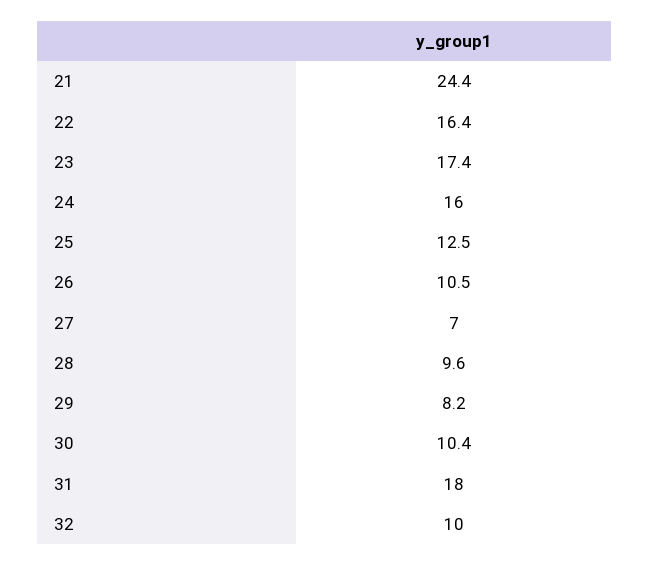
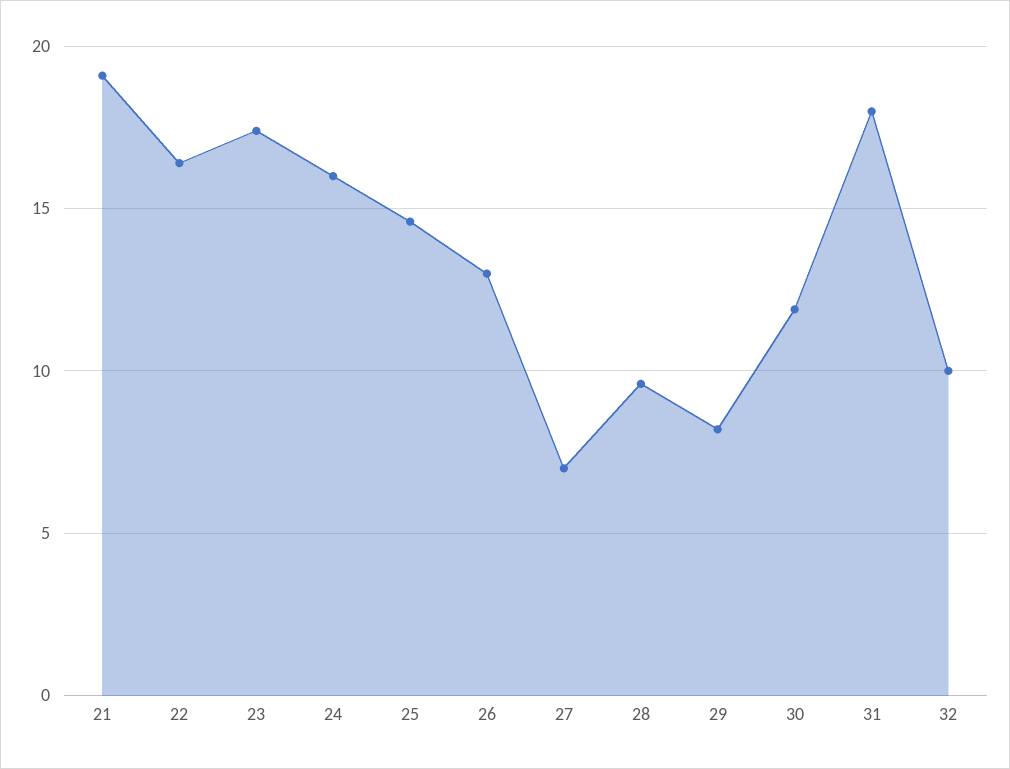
  {
-   "21": 24.4,
+   "21": 19,
    "22": 16.4,
    "23": 17.4,
    "24": 16,
-   "25": 12.5,
+   "25": 14.5,
-   "26": 10.5,
+   "26": 13,
    "27": 7,
    "28": 9.6,
    "29": 8.2,
-   "30": 10.4,
+   "30": 12,
    "31": 18,
    "32": 10
  }

